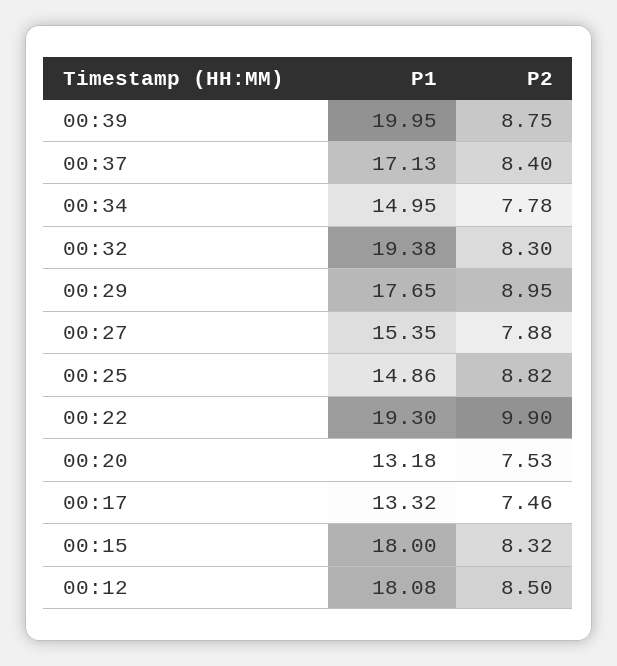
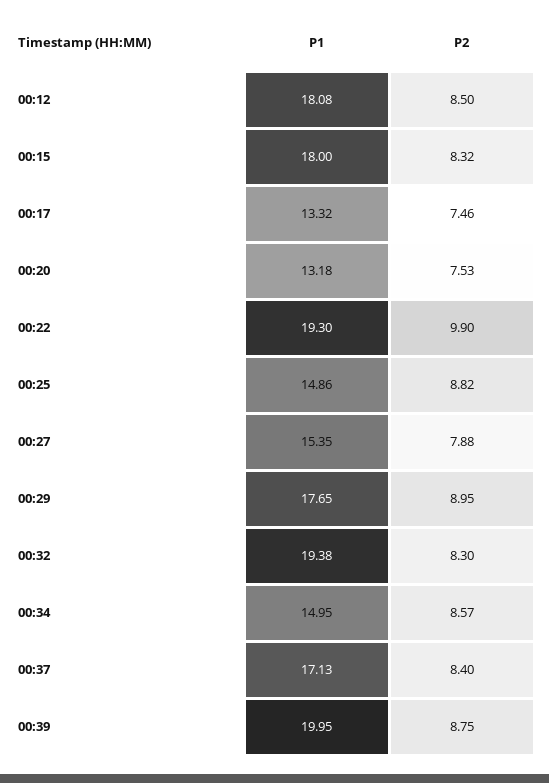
  {
    "P1": {
      "00:39": 19.95,
      "00:37": 17.13,
      "00:34": 14.95,
      "00:32": 19.38,
      "00:29": 17.65,
      "00:27": 15.35,
      "00:25": 14.86,
      "00:22": 19.3,
      "00:20": 13.18,
      "00:17": 13.32,
      "00:15": 18,
      "00:12": 18.08
    },
    "P2": {
      "00:39": 8.75,
      "00:37": 8.4,
-     "00:34": 7.78,
+     "00:34": 8.57,
      "00:32": 8.3,
      "00:29": 8.95,
      "00:27": 7.88,
      "00:25": 8.82,
      "00:22": 9.9,
      "00:20": 7.53,
      "00:17": 7.46,
      "00:15": 8.32,
      "00:12": 8.5
    }
  }

